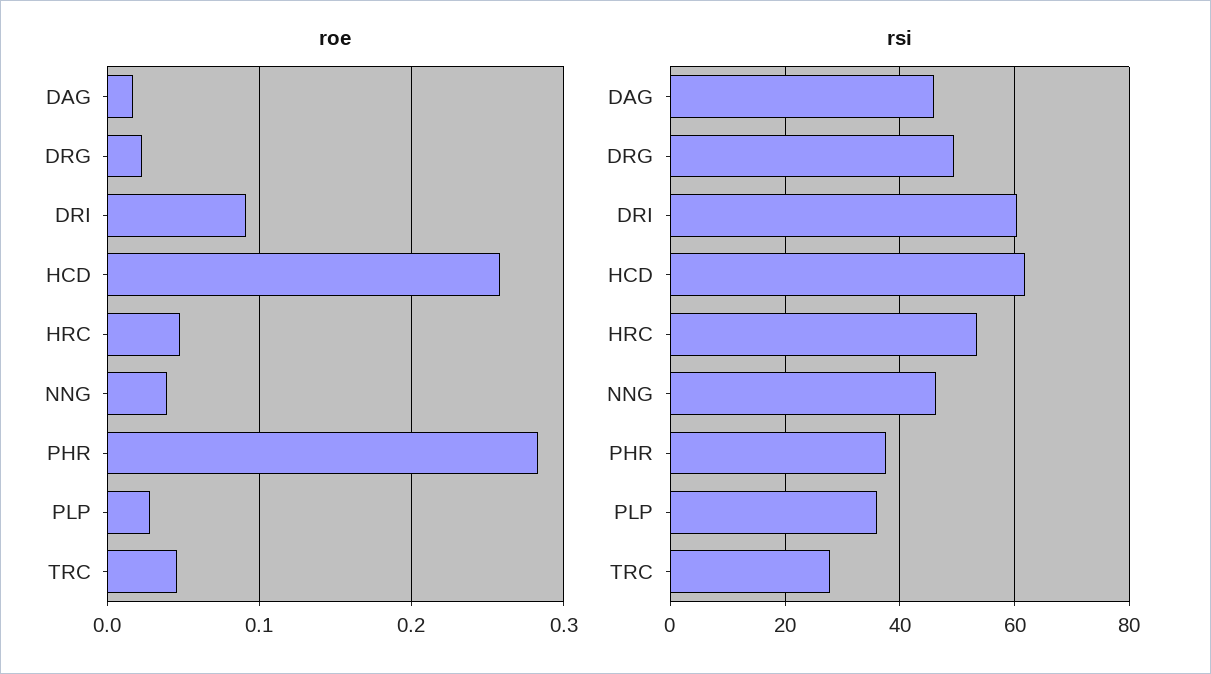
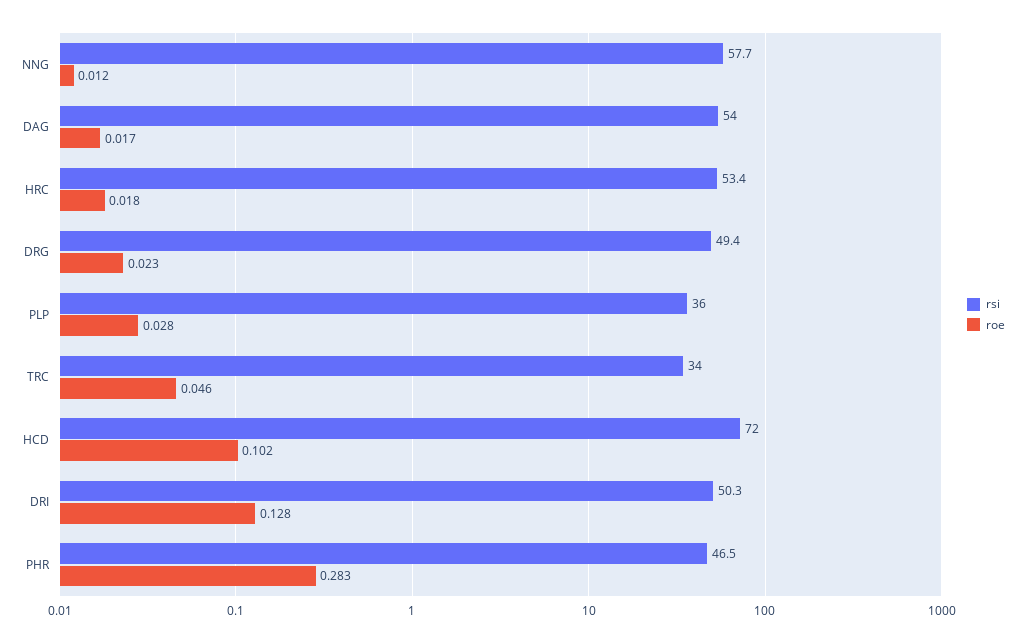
  {
    "roe": {
      "DAG": 0.017,
      "DRG": 0.023,
-     "DRI": 0.09,
+     "DRI": 0.128,
-     "HCD": 0.26,
+     "HCD": 0.102,
-     "HRC": 0.05,
+     "HRC": 0.018,
-     "NNG": 0.04,
+     "NNG": 0.012,
      "PHR": 0.283,
      "PLP": 0.028,
      "TRC": 0.046
    },
    "rsi": {
-     "DAG": 46,
+     "DAG": 54,
      "DRG": 49.4,
-     "DRI": 60,
+     "DRI": 50.3,
-     "HCD": 62,
+     "HCD": 72,
      "HRC": 53.4,
-     "NNG": 46,
+     "NNG": 57.7,
-     "PHR": 38,
+     "PHR": 46.5,
      "PLP": 36,
-     "TRC": 28
+     "TRC": 34
    }
  }

